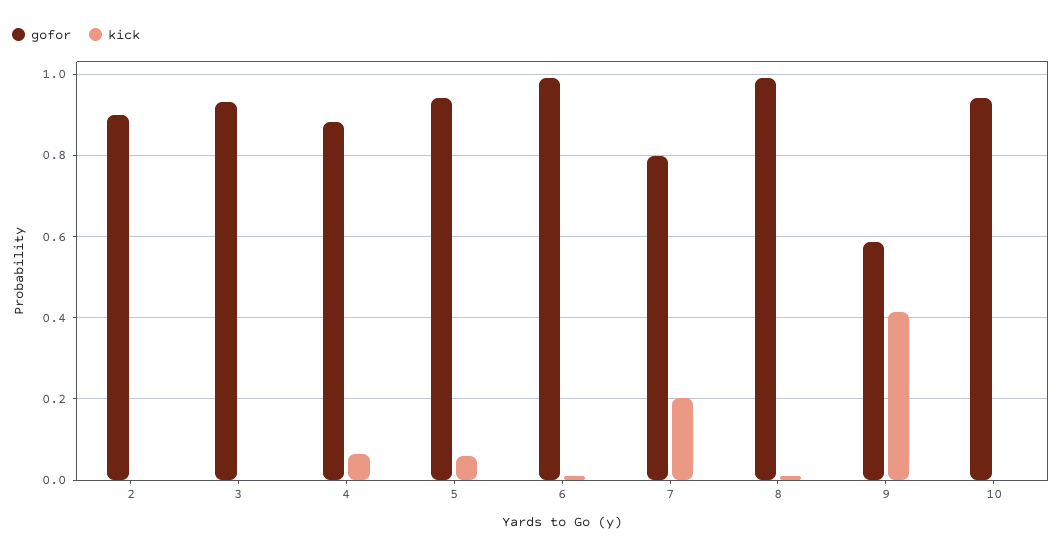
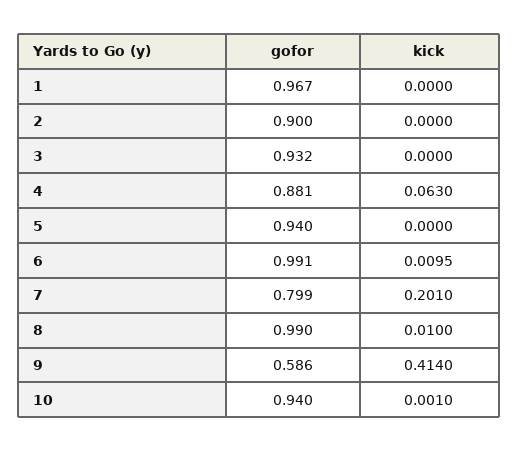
  {
    "gofor": {
      "2": 0.9,
      "3": 0.932,
      "4": 0.881,
      "5": 0.94,
      "6": 0.991,
      "7": 0.799,
      "8": 0.99,
      "9": 0.586,
-     "10": 0.94
+     "10": 0.94,
+     "1": 0.967
    },
    "kick": {
      "2": 0,
      "3": 0,
      "4": 0.063,
-     "5": 0.06,
+     "5": 0,
      "6": 0.0095,
      "7": 0.201,
      "8": 0.01,
      "9": 0.414,
-     "10": 0.001
+     "10": 0.001,
+     "1": 0
    }
  }

